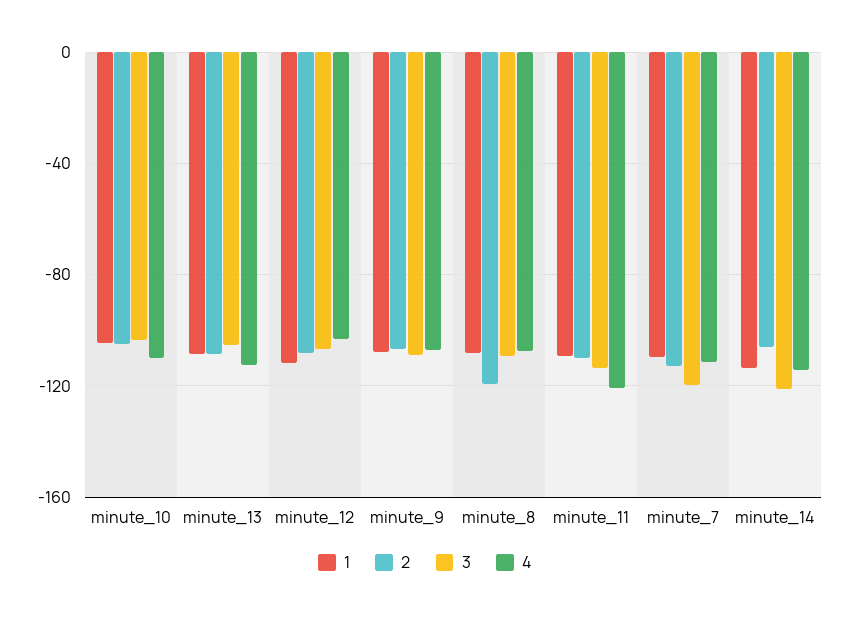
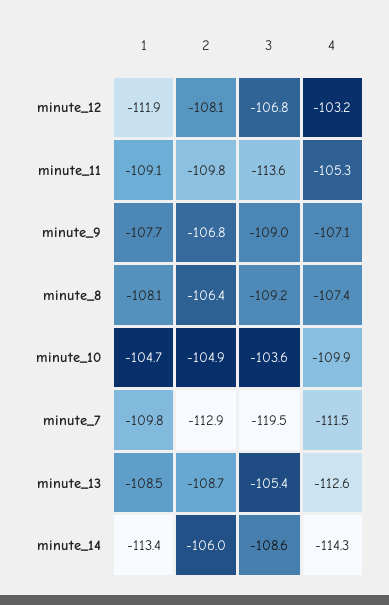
  {
    "1": {
      "minute_10": -104.7,
      "minute_13": -108.5,
      "minute_12": -111.9,
      "minute_9": -107.7,
      "minute_8": -108.1,
      "minute_11": -109.1,
      "minute_7": -109.8,
      "minute_14": -113.4
    },
    "2": {
      "minute_10": -104.9,
      "minute_13": -108.7,
      "minute_12": -108.1,
      "minute_9": -106.8,
-     "minute_8": -120,
+     "minute_8": -106.4,
      "minute_11": -109.8,
      "minute_7": -112.9,
      "minute_14": -106
    },
    "3": {
      "minute_10": -103.6,
      "minute_13": -105.4,
      "minute_12": -106.8,
      "minute_9": -109,
      "minute_8": -109.2,
      "minute_11": -113.6,
      "minute_7": -119.5,
-     "minute_14": -120
+     "minute_14": -108.6
    },
    "4": {
      "minute_10": -109.9,
      "minute_13": -112.6,
      "minute_12": -103.2,
      "minute_9": -107.1,
      "minute_8": -107.4,
-     "minute_11": -120,
+     "minute_11": -105.3,
      "minute_7": -111.5,
      "minute_14": -114.3
    }
  }

